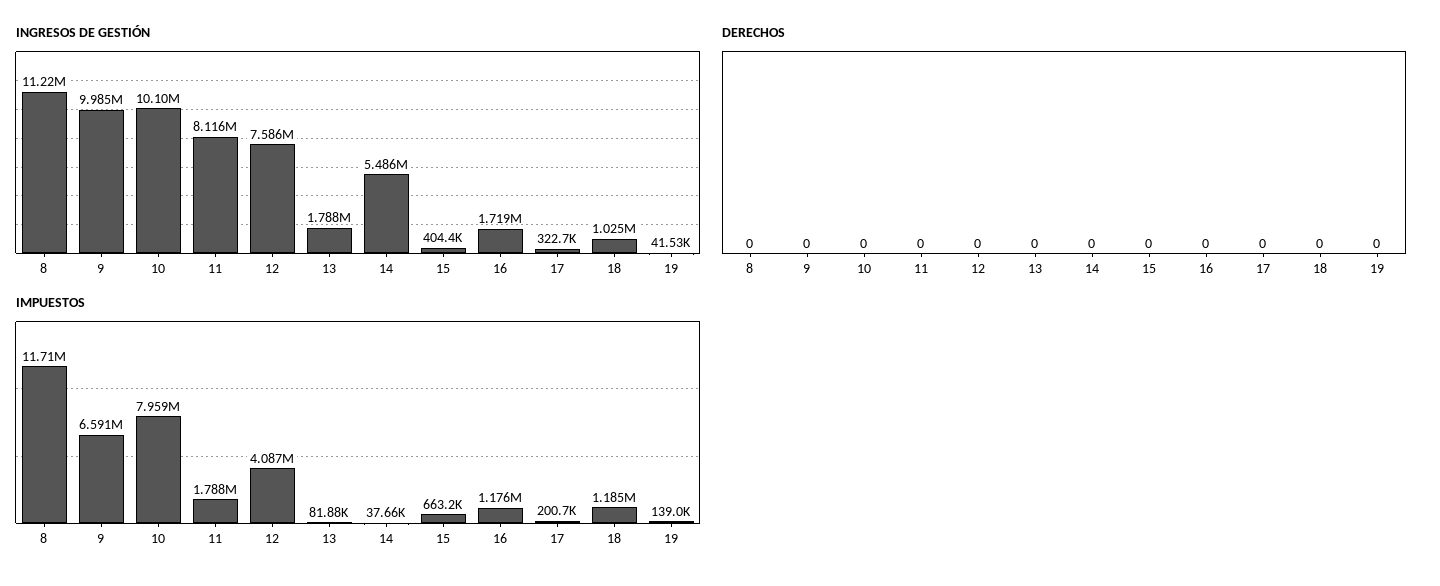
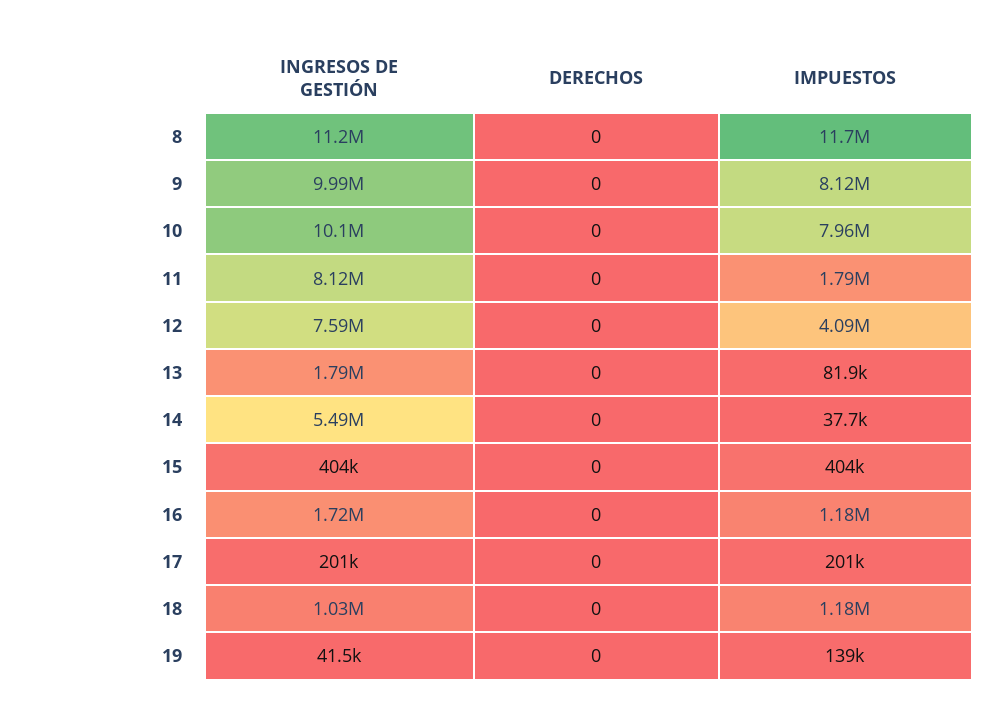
  {
    "INGRESOS DE GESTIÓN": {
      "8": 11220000,
      "9": 9985000,
      "10": 10100000,
      "11": 8116000,
      "12": 7586000,
      "13": 1788000,
      "14": 5486000,
      "15": 404400,
      "16": 1719000,
-     "17": 322700,
+     "17": 201000,
      "18": 1025000,
      "19": 41530
    },
    "DERECHOS": {
      "8": 0,
      "9": 0,
      "10": 0,
      "11": 0,
      "12": 0,
      "13": 0,
      "14": 0,
      "15": 0,
      "16": 0,
      "17": 0,
      "18": 0,
      "19": 0
    },
    "IMPUESTOS": {
      "8": 11710000,
-     "9": 6591000,
+     "9": 8120000,
      "10": 7959000,
      "11": 1788000,
      "12": 4087000,
      "13": 81880,
      "14": 37660,
-     "15": 663200,
+     "15": 404000,
      "16": 1176000,
      "17": 200700,
      "18": 1185000,
      "19": 139000
    }
  }

